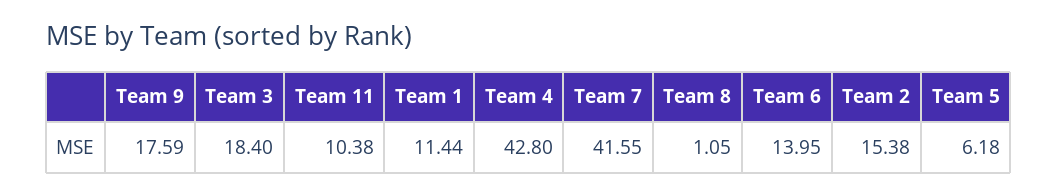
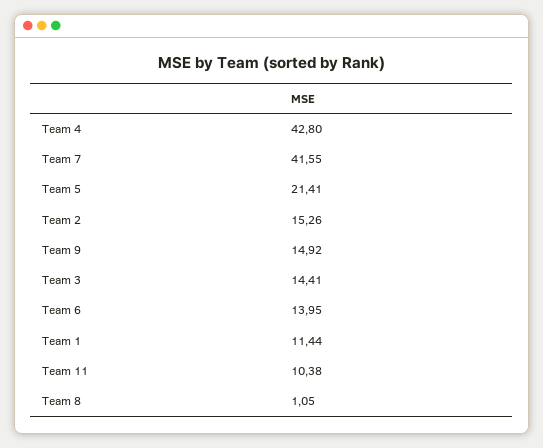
  {
-   "Team 9": 17.59,
+   "Team 9": 14.92,
-   "Team 3": 18.4,
+   "Team 3": 14.41,
    "Team 11": 10.38,
    "Team 1": 11.44,
    "Team 4": 42.8,
    "Team 7": 41.55,
    "Team 8": 1.05,
    "Team 6": 13.95,
-   "Team 2": 15.38,
+   "Team 2": 15.26,
-   "Team 5": 6.18
+   "Team 5": 21.41
  }

